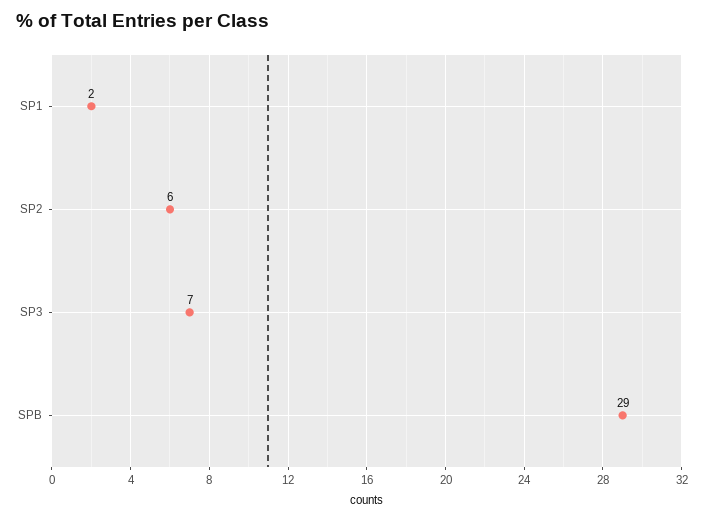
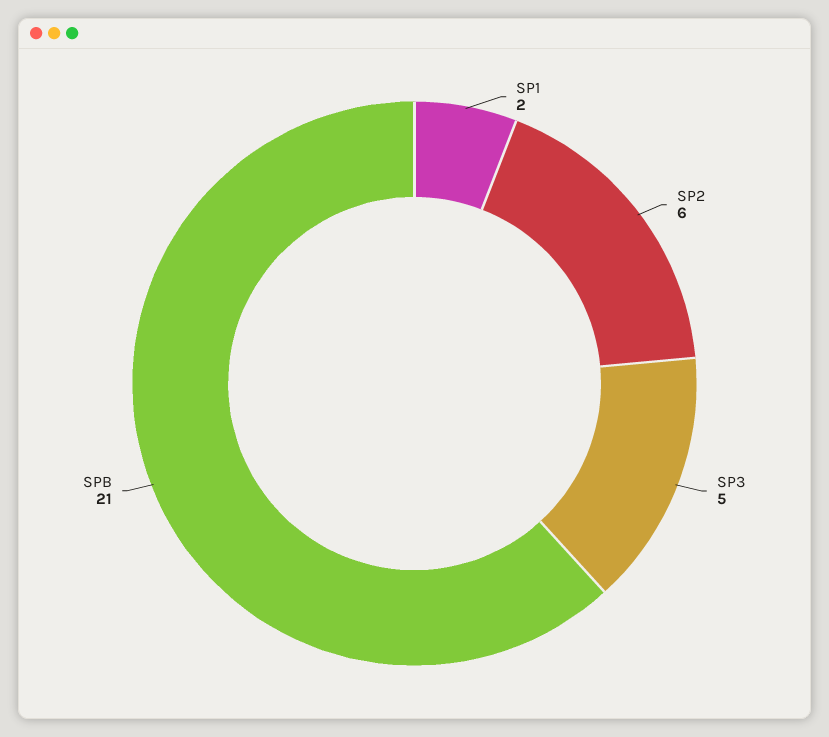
  {
    "SP1": 2,
    "SP2": 6,
-   "SP3": 7,
+   "SP3": 5,
-   "SPB": 29
+   "SPB": 21
  }

